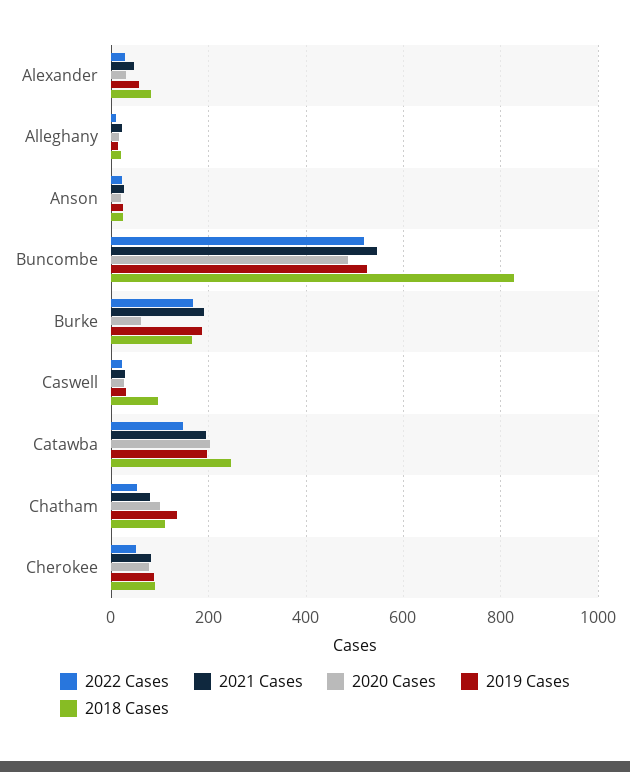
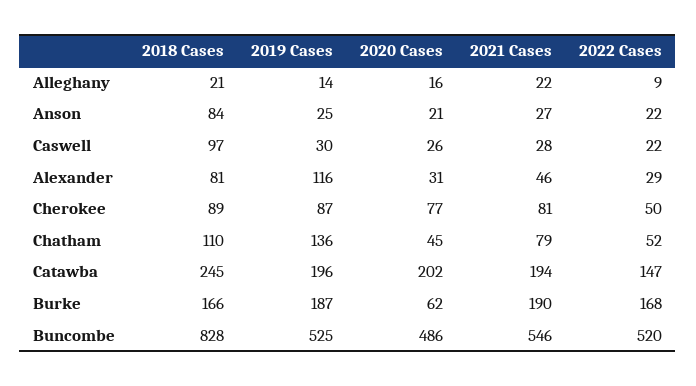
  {
    "2022 Cases": {
      "Alexander": 29,
      "Alleghany": 9,
      "Anson": 22,
      "Buncombe": 520,
      "Burke": 168,
      "Caswell": 22,
      "Catawba": 147,
      "Chatham": 52,
      "Cherokee": 50
    },
    "2021 Cases": {
      "Alexander": 46,
      "Alleghany": 22,
      "Anson": 27,
      "Buncombe": 546,
      "Burke": 190,
      "Caswell": 28,
      "Catawba": 194,
      "Chatham": 79,
      "Cherokee": 81
    },
    "2020 Cases": {
      "Alexander": 31,
      "Alleghany": 16,
      "Anson": 21,
      "Buncombe": 486,
      "Burke": 62,
      "Caswell": 26,
      "Catawba": 202,
-     "Chatham": 100,
+     "Chatham": 45,
      "Cherokee": 77
    },
    "2019 Cases": {
-     "Alexander": 60,
+     "Alexander": 116,
      "Alleghany": 14,
      "Anson": 25,
      "Buncombe": 525,
      "Burke": 187,
      "Caswell": 30,
      "Catawba": 196,
      "Chatham": 136,
      "Cherokee": 87
    },
    "2018 Cases": {
      "Alexander": 81,
      "Alleghany": 21,
-     "Anson": 20,
+     "Anson": 84,
      "Buncombe": 828,
      "Burke": 166,
      "Caswell": 97,
      "Catawba": 245,
      "Chatham": 110,
      "Cherokee": 89
    }
  }

